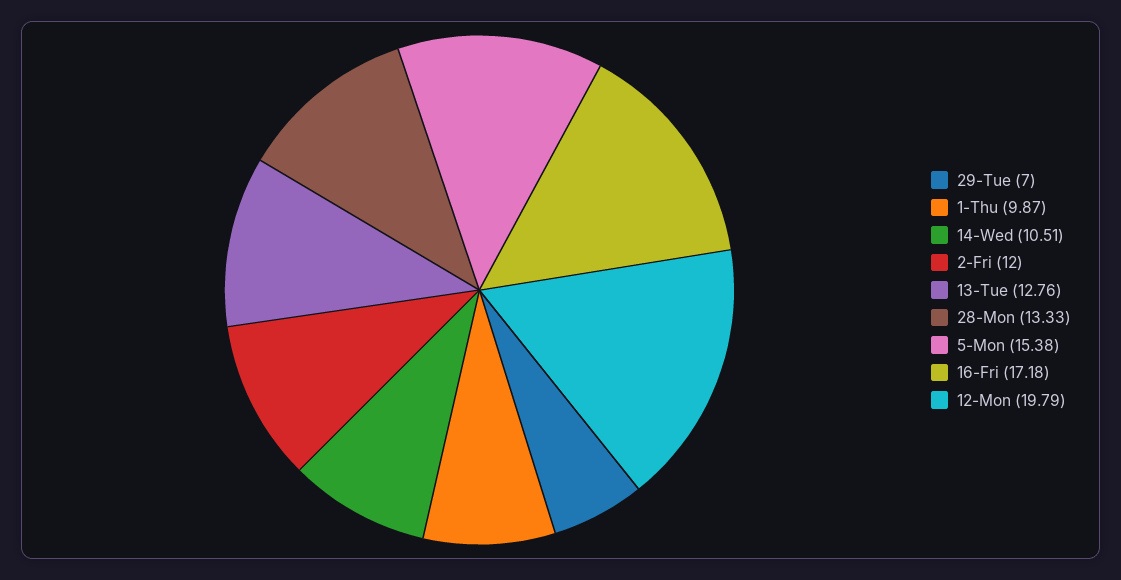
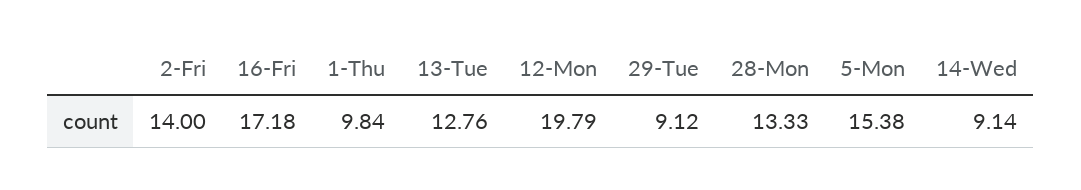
  {
-   "29-Tue": 7,
+   "29-Tue": 9.12,
-   "1-Thu": 9.87,
+   "1-Thu": 9.84,
-   "14-Wed": 10.51,
+   "14-Wed": 9.14,
-   "2-Fri": 12,
+   "2-Fri": 14,
    "13-Tue": 12.76,
    "28-Mon": 13.33,
    "5-Mon": 15.38,
    "16-Fri": 17.18,
    "12-Mon": 19.79
  }

